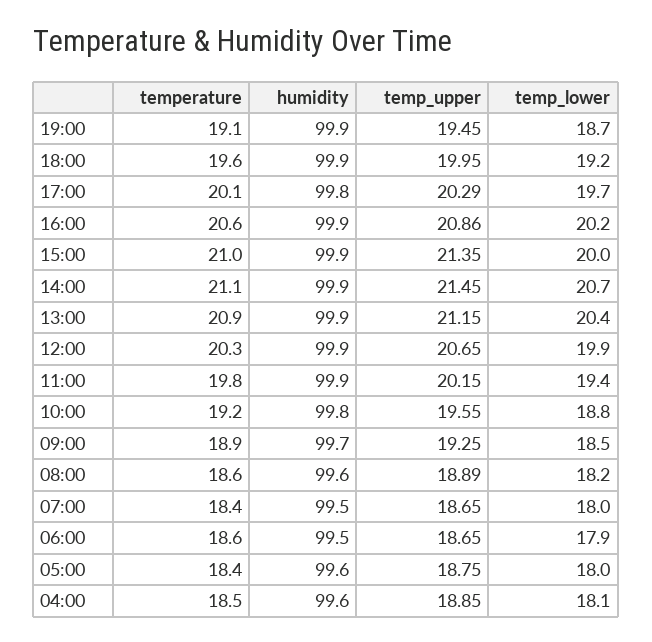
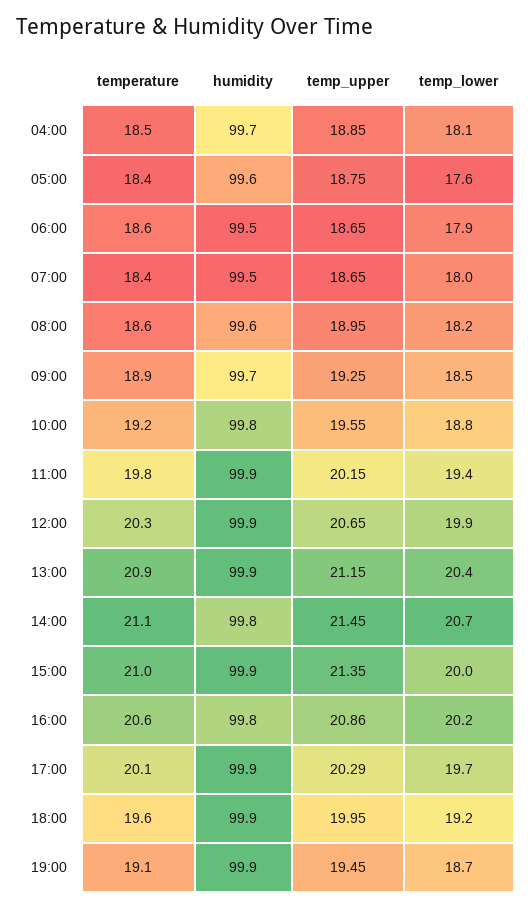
  {
    "temperature": {
      "19:00": 19.1,
      "18:00": 19.6,
      "17:00": 20.1,
      "16:00": 20.6,
      "15:00": 21,
      "14:00": 21.1,
      "13:00": 20.9,
      "12:00": 20.3,
      "11:00": 19.8,
      "10:00": 19.2,
      "09:00": 18.9,
      "08:00": 18.6,
      "07:00": 18.4,
      "06:00": 18.6,
      "05:00": 18.4,
      "04:00": 18.5
    },
    "humidity": {
      "19:00": 99.9,
      "18:00": 99.9,
-     "17:00": 99.8,
+     "17:00": 99.9,
-     "16:00": 99.9,
+     "16:00": 99.8,
      "15:00": 99.9,
-     "14:00": 99.9,
+     "14:00": 99.8,
      "13:00": 99.9,
      "12:00": 99.9,
      "11:00": 99.9,
      "10:00": 99.8,
      "09:00": 99.7,
      "08:00": 99.6,
      "07:00": 99.5,
      "06:00": 99.5,
      "05:00": 99.6,
-     "04:00": 99.6
+     "04:00": 99.7
    },
    "temp_upper": {
      "19:00": 19.45,
      "18:00": 19.95,
      "17:00": 20.29,
      "16:00": 20.86,
      "15:00": 21.35,
      "14:00": 21.45,
      "13:00": 21.15,
      "12:00": 20.65,
      "11:00": 20.15,
      "10:00": 19.55,
      "09:00": 19.25,
-     "08:00": 18.89,
+     "08:00": 18.95,
      "07:00": 18.65,
      "06:00": 18.65,
      "05:00": 18.75,
      "04:00": 18.85
    },
    "temp_lower": {
      "19:00": 18.7,
      "18:00": 19.2,
      "17:00": 19.7,
      "16:00": 20.2,
      "15:00": 20,
      "14:00": 20.7,
      "13:00": 20.4,
      "12:00": 19.9,
      "11:00": 19.4,
      "10:00": 18.8,
      "09:00": 18.5,
      "08:00": 18.2,
      "07:00": 18,
      "06:00": 17.9,
-     "05:00": 18,
+     "05:00": 17.6,
      "04:00": 18.1
    }
  }

